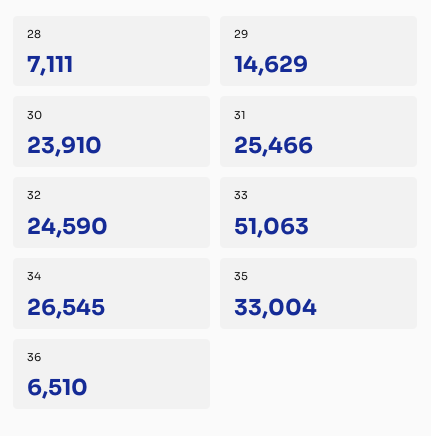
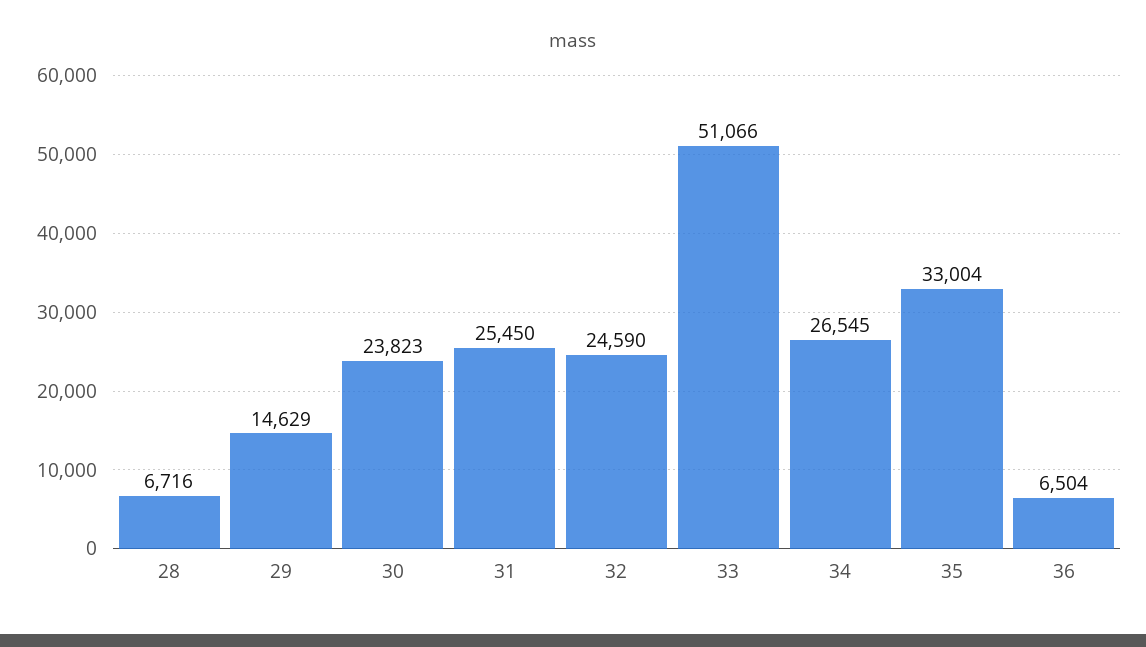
  {
-   "28": 7111,
+   "28": 6716,
    "29": 14629,
-   "30": 23910,
+   "30": 23823,
-   "31": 25466,
+   "31": 25450,
    "32": 24590,
-   "33": 51063,
+   "33": 51066,
    "34": 26545,
    "35": 33004,
-   "36": 6510
+   "36": 6504
  }

